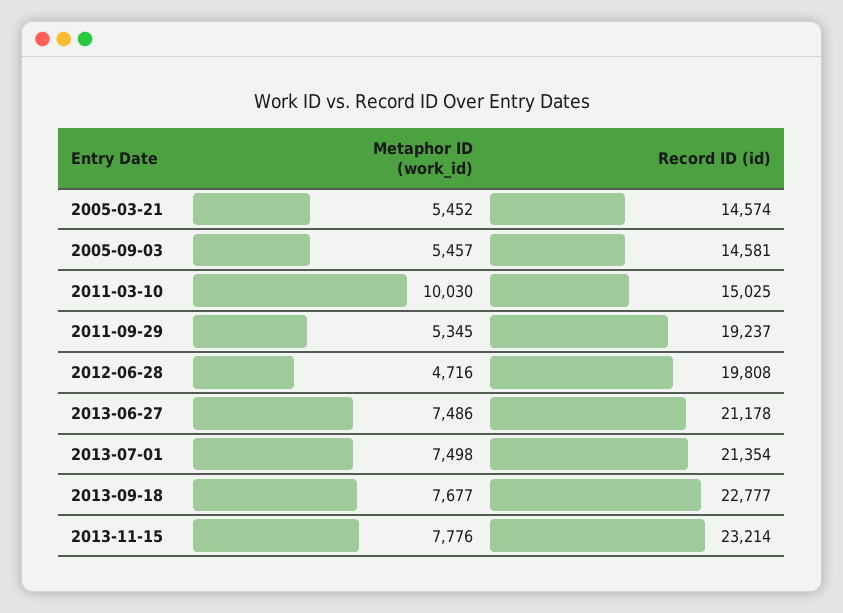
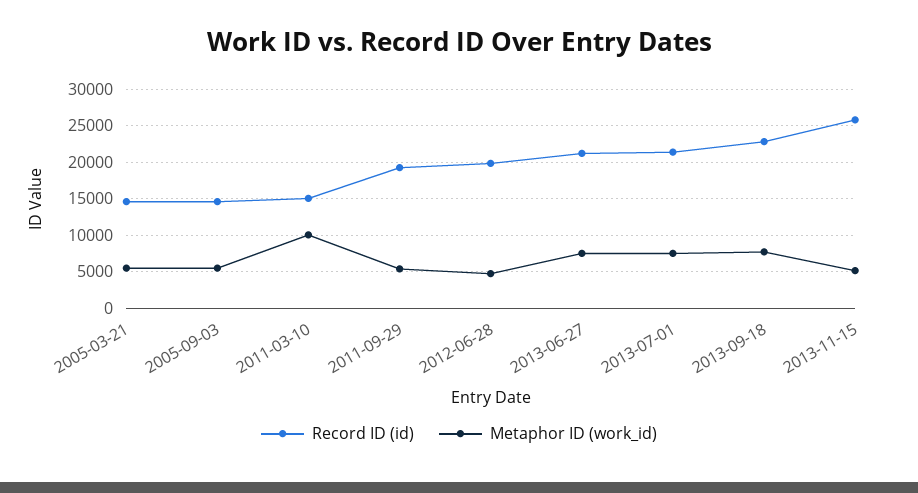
  {
    "Metaphor ID (work_id)": {
      "2005-03-21": 5452,
      "2005-09-03": 5457,
      "2011-03-10": 10030,
      "2011-09-29": 5345,
      "2012-06-28": 4716,
      "2013-06-27": 7486,
      "2013-07-01": 7498,
      "2013-09-18": 7677,
-     "2013-11-15": 7776
+     "2013-11-15": 5000
    },
    "Record ID (id)": {
      "2005-03-21": 14574,
      "2005-09-03": 14581,
      "2011-03-10": 15025,
      "2011-09-29": 19237,
      "2012-06-28": 19808,
      "2013-06-27": 21178,
      "2013-07-01": 21354,
      "2013-09-18": 22777,
-     "2013-11-15": 23214
+     "2013-11-15": 26000
    }
  }

